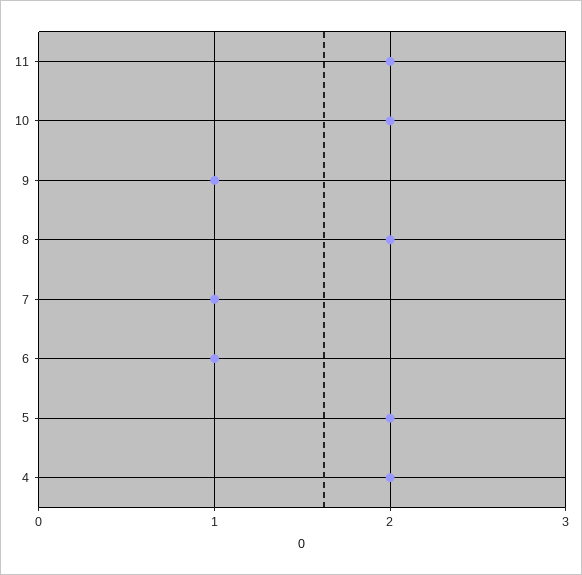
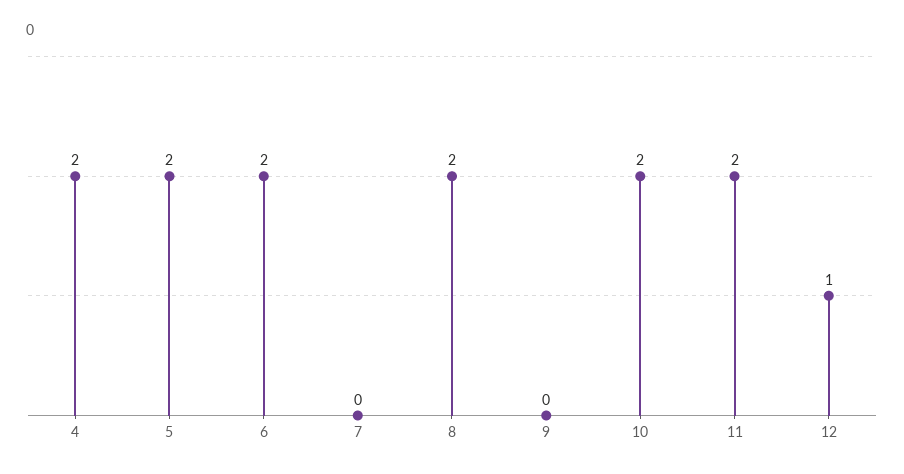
  {
    "11": 2,
    "10": 2,
-   "9": 1,
+   "9": 0,
    "8": 2,
-   "7": 1,
+   "7": 0,
-   "6": 1,
+   "6": 2,
    "5": 2,
-   "4": 2
+   "4": 2,
+   "12": 1
  }

